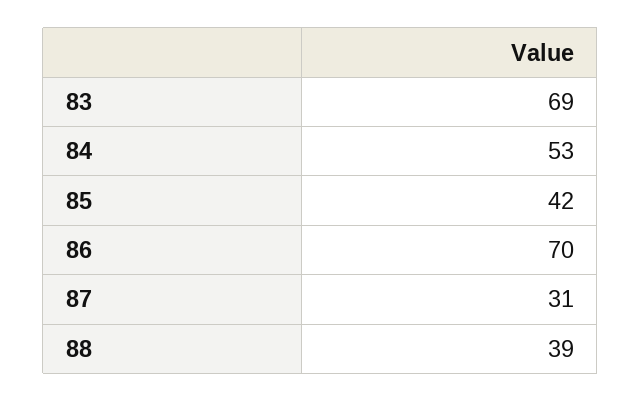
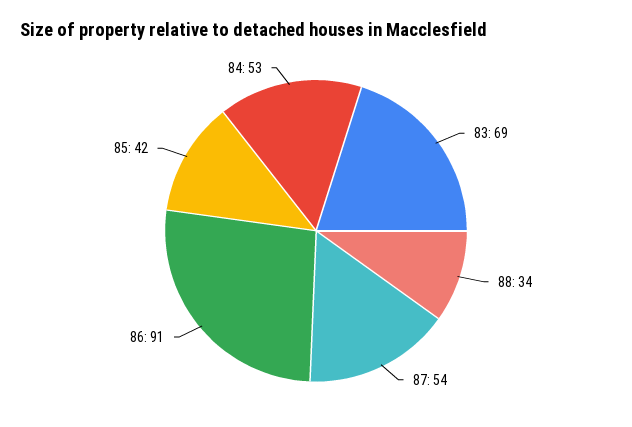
  {
    "83": 69,
    "84": 53,
    "85": 42,
-   "86": 70,
+   "86": 91,
-   "87": 31,
+   "87": 54,
-   "88": 39
+   "88": 34
  }

